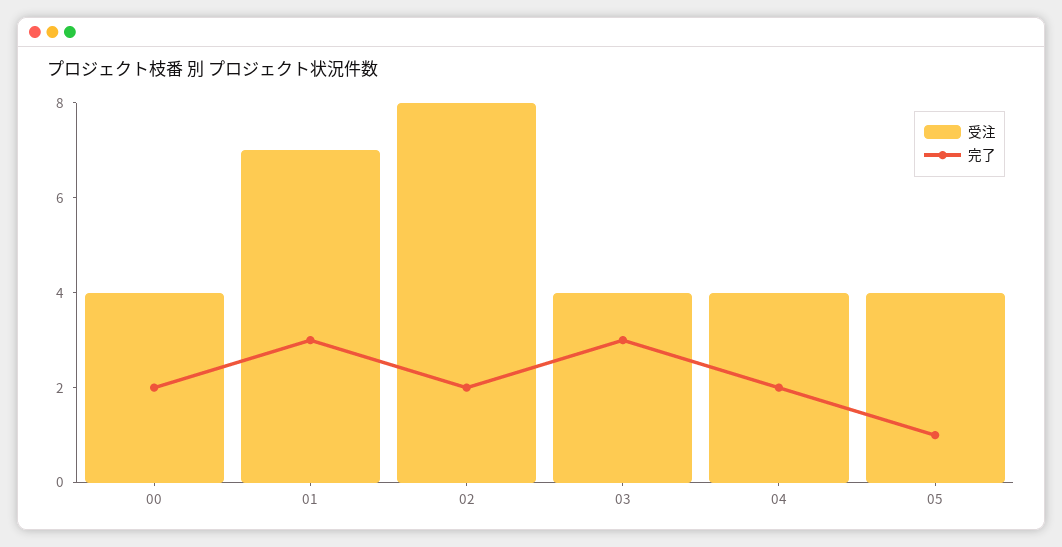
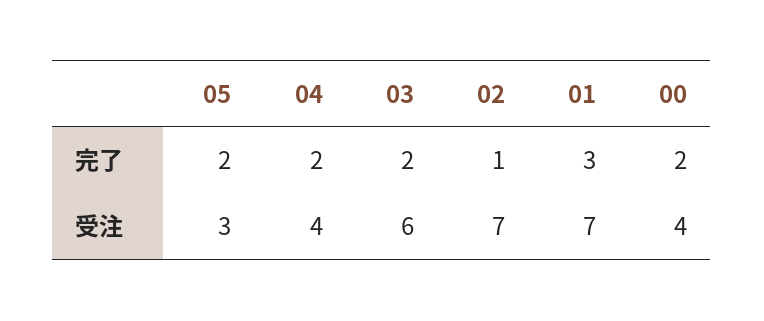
  {
    "受注": {
      "00": 4,
      "01": 7,
-     "02": 8,
+     "02": 7,
-     "03": 4,
+     "03": 6,
      "04": 4,
-     "05": 4
+     "05": 3
    },
    "完了": {
      "00": 2,
      "01": 3,
-     "02": 2,
+     "02": 1,
-     "03": 3,
+     "03": 2,
      "04": 2,
-     "05": 1
+     "05": 2
    }
  }

